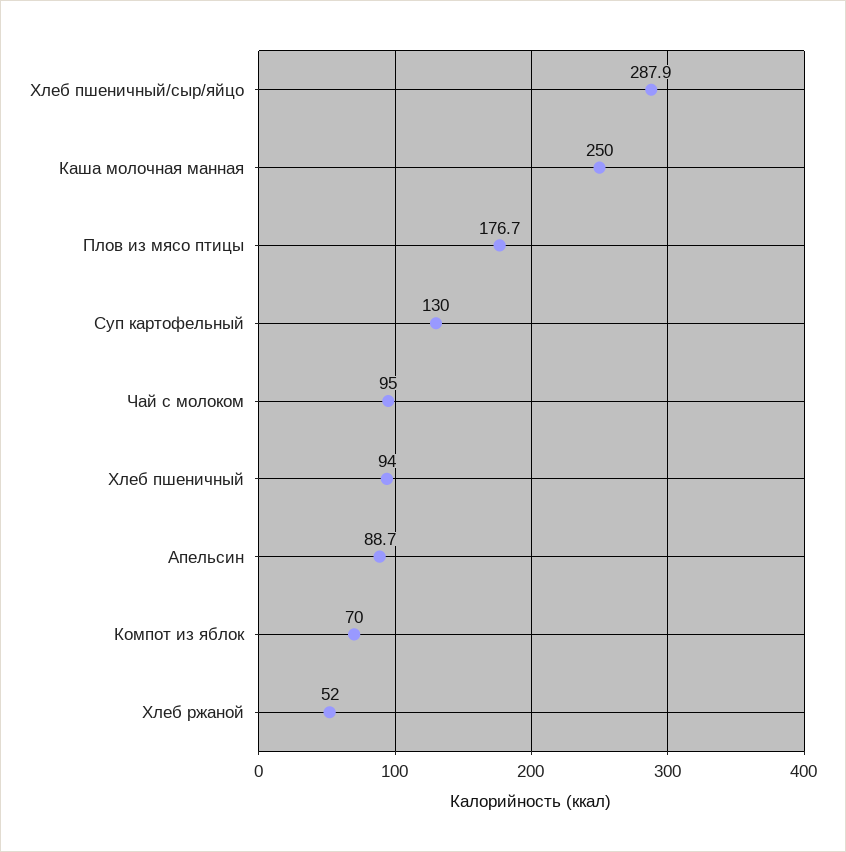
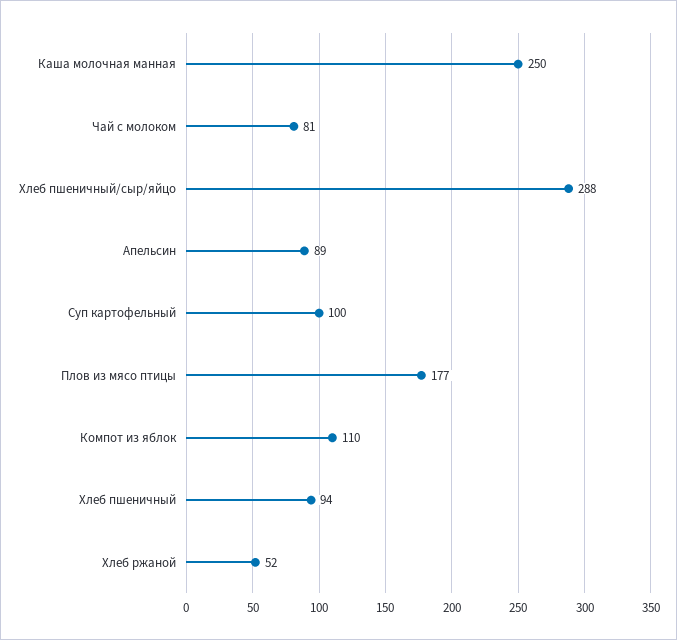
  {
    "Хлеб пшеничный/сыр/яйцо": 287.9,
    "Каша молочная манная": 250,
    "Плов из мясо птицы": 176.7,
-   "Суп картофельный": 130,
+   "Суп картофельный": 100,
-   "Чай с молоком": 95,
+   "Чай с молоком": 81,
    "Хлеб пшеничный": 94,
    "Апельсин": 88.7,
-   "Компот из яблок": 70,
+   "Компот из яблок": 110,
    "Хлеб ржаной": 52
  }

